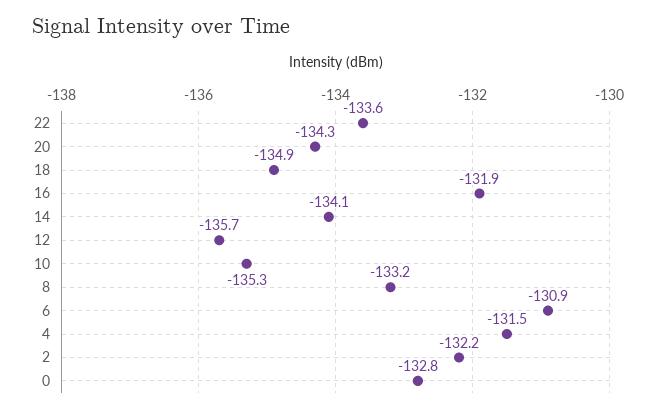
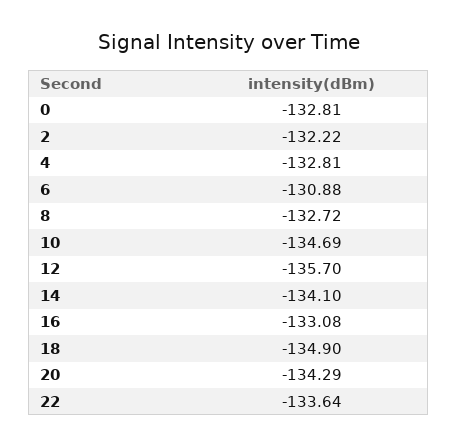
  {
    "22": -133.64,
    "20": -134.29,
    "18": -134.9,
-   "16": -131.9,
+   "16": -133.08,
    "14": -134.1,
    "12": -135.7,
-   "10": -135.3,
+   "10": -134.69,
-   "8": -133.2,
+   "8": -132.72,
    "6": -130.88,
-   "4": -131.5,
+   "4": -132.81,
    "2": -132.22,
    "0": -132.81
  }

